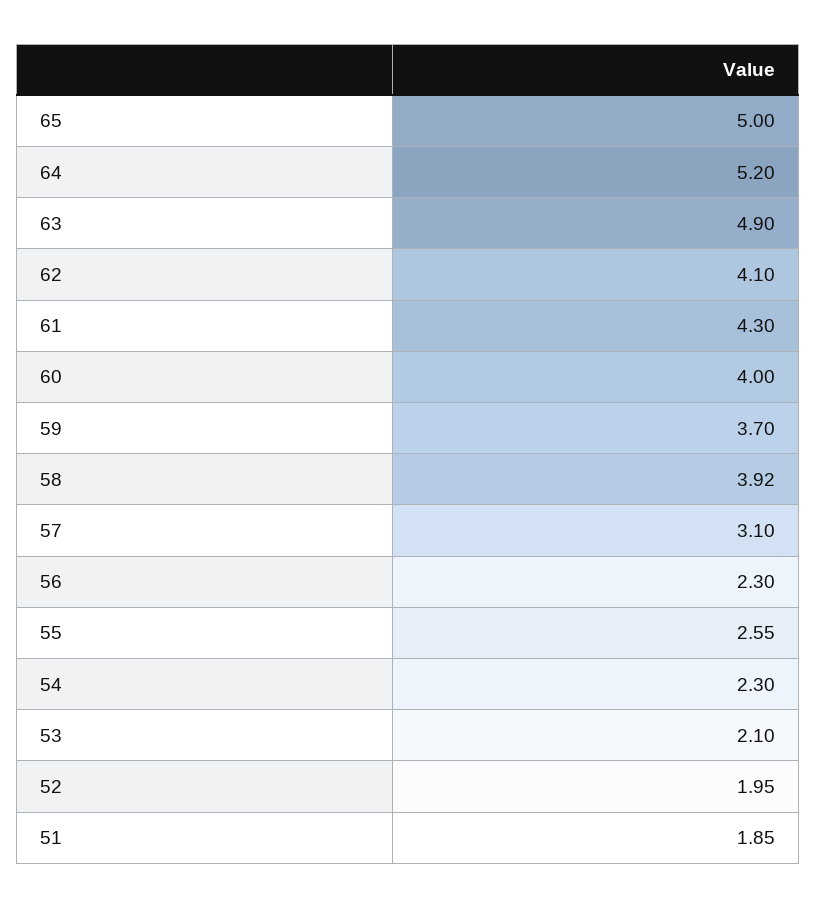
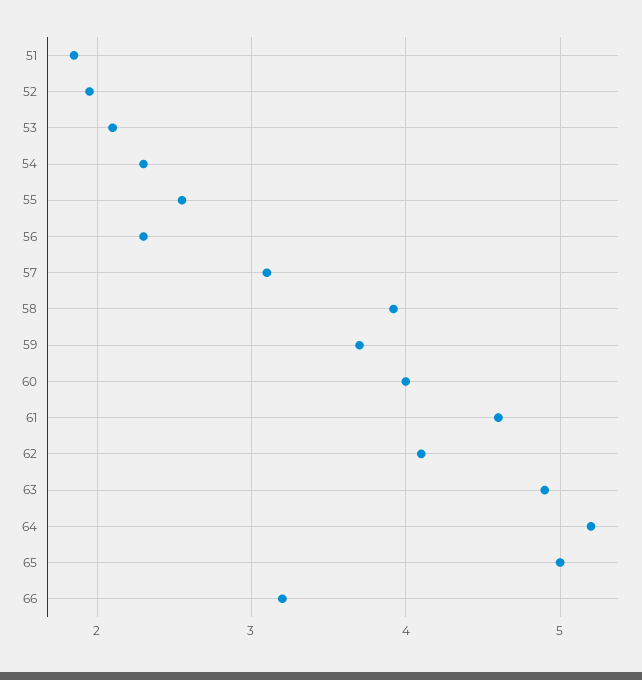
  {
    "65": 5,
    "64": 5.2,
    "63": 4.9,
    "62": 4.1,
-   "61": 4.3,
+   "61": 4.6,
    "60": 4,
    "59": 3.7,
    "58": 3.92,
    "57": 3.1,
    "56": 2.3,
    "55": 2.55,
    "54": 2.3,
    "53": 2.1,
    "52": 1.95,
-   "51": 1.85
+   "51": 1.85,
+   "66": 3.2
  }

